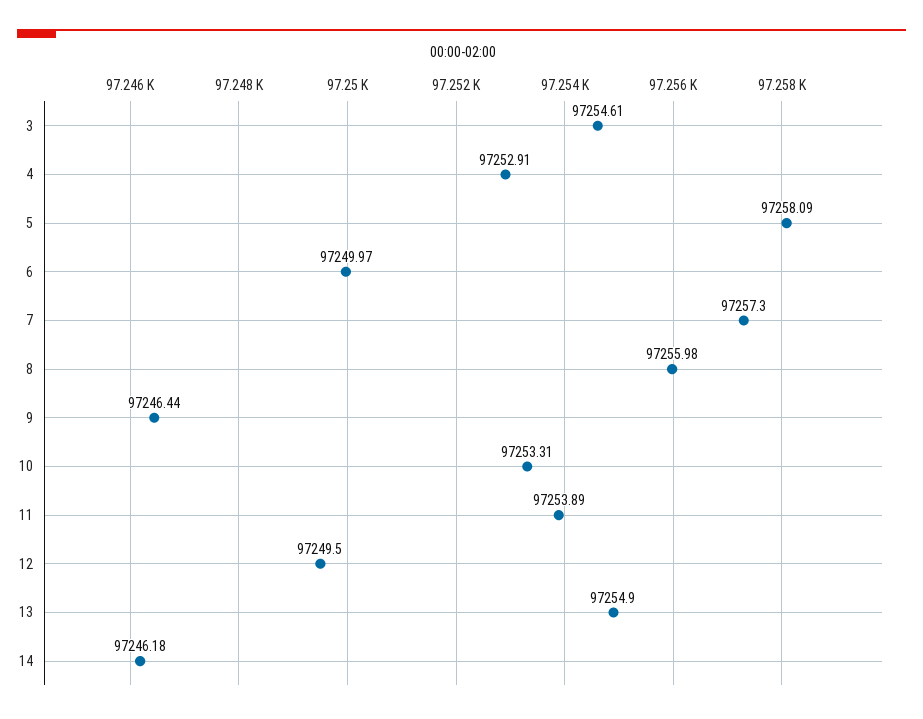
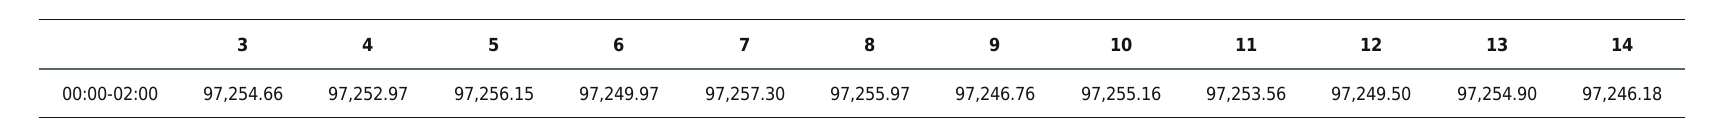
  {
-   "3": 97254.61,
+   "3": 97254.66,
-   "4": 97252.91,
+   "4": 97252.97,
-   "5": 97258.09,
+   "5": 97256.15,
    "6": 97249.97,
    "7": 97257.3,
-   "8": 97255.98,
+   "8": 97255.97,
-   "9": 97246.44,
+   "9": 97246.76,
-   "10": 97253.31,
+   "10": 97255.16,
-   "11": 97253.89,
+   "11": 97253.56,
    "12": 97249.5,
    "13": 97254.9,
    "14": 97246.18
  }

